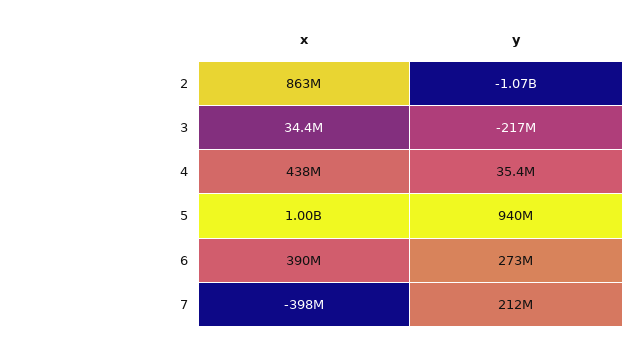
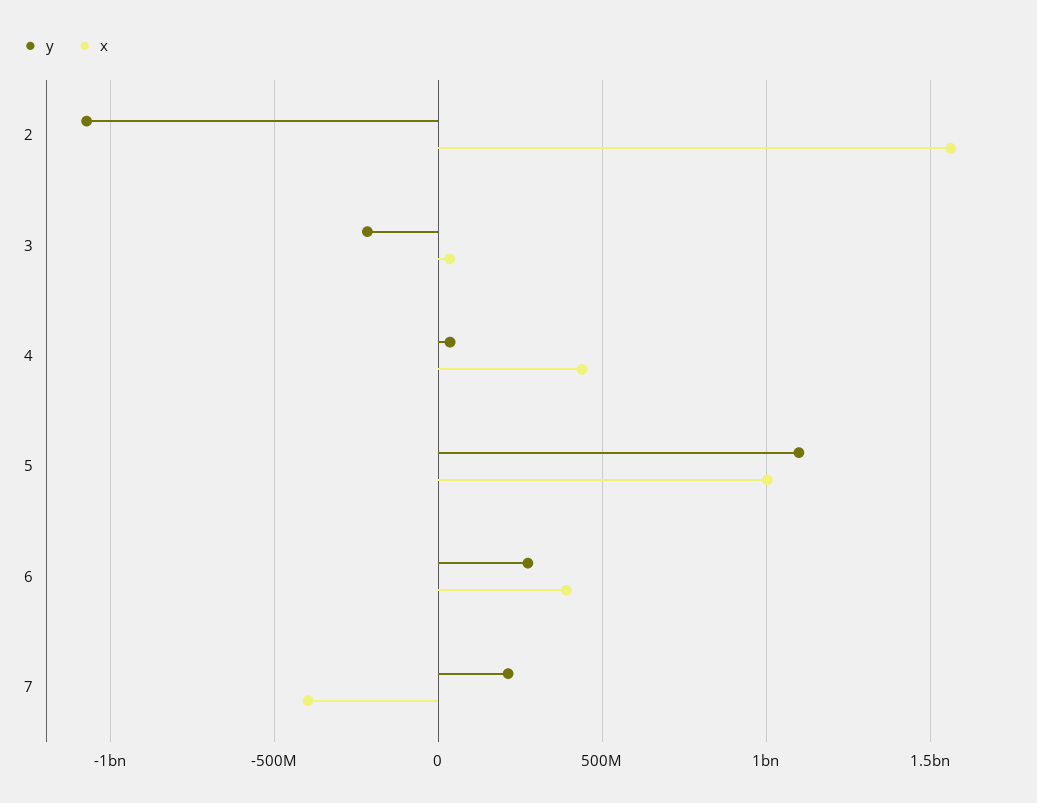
  {
    "x": {
-     "2": 863000000,
+     "2": 1550000000,
      "3": 34400000,
      "4": 438000000,
      "5": 1000000000,
      "6": 390000000,
      "7": -398000000
    },
    "y": {
      "2": -1070000000,
      "3": -217000000,
      "4": 35400000,
-     "5": 940000000,
+     "5": 1100000000,
      "6": 273000000,
      "7": 212000000
    }
  }

